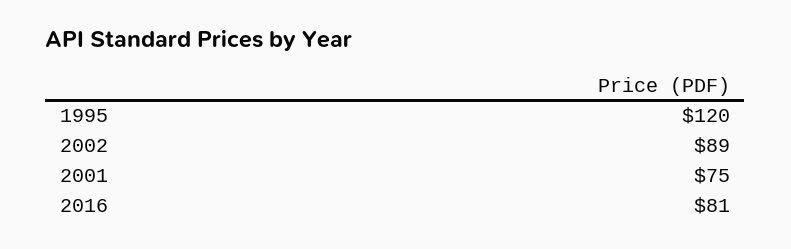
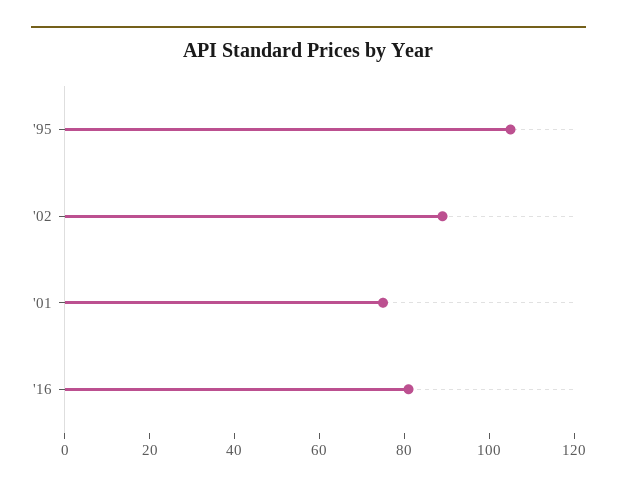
  {
-   "1995": 120,
+   "1995": 105,
    "2002": 89,
    "2001": 75,
    "2016": 81
  }

